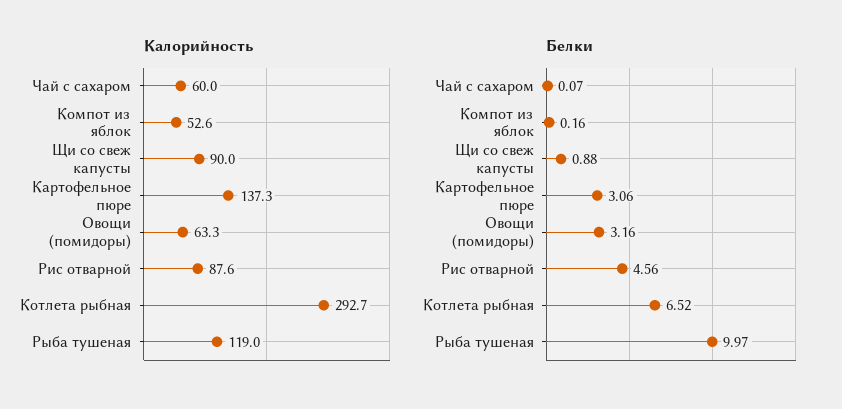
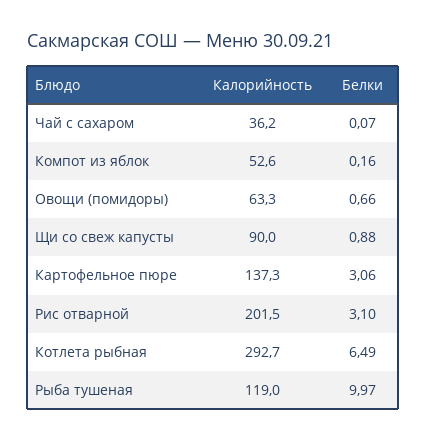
  {
    "Калорийность": {
-     "Чай с сахаром": 60,
+     "Чай с сахаром": 36.2,
      "Компот из яблок": 52.6,
      "Щи со свеж капусты": 90,
      "Картофельное пюре": 137.3,
      "Овощи (помидоры)": 63.3,
-     "Рис отварной": 87.6,
+     "Рис отварной": 201.5,
      "Котлета рыбная": 292.7,
      "Рыба тушеная": 119
    },
    "Белки": {
      "Чай с сахаром": 0.07,
      "Компот из яблок": 0.16,
      "Щи со свеж капусты": 0.88,
      "Картофельное пюре": 3.06,
-     "Овощи (помидоры)": 3.16,
+     "Овощи (помидоры)": 0.66,
-     "Рис отварной": 4.56,
+     "Рис отварной": 3.1,
-     "Котлета рыбная": 6.52,
+     "Котлета рыбная": 6.49,
      "Рыба тушеная": 9.97
    }
  }

